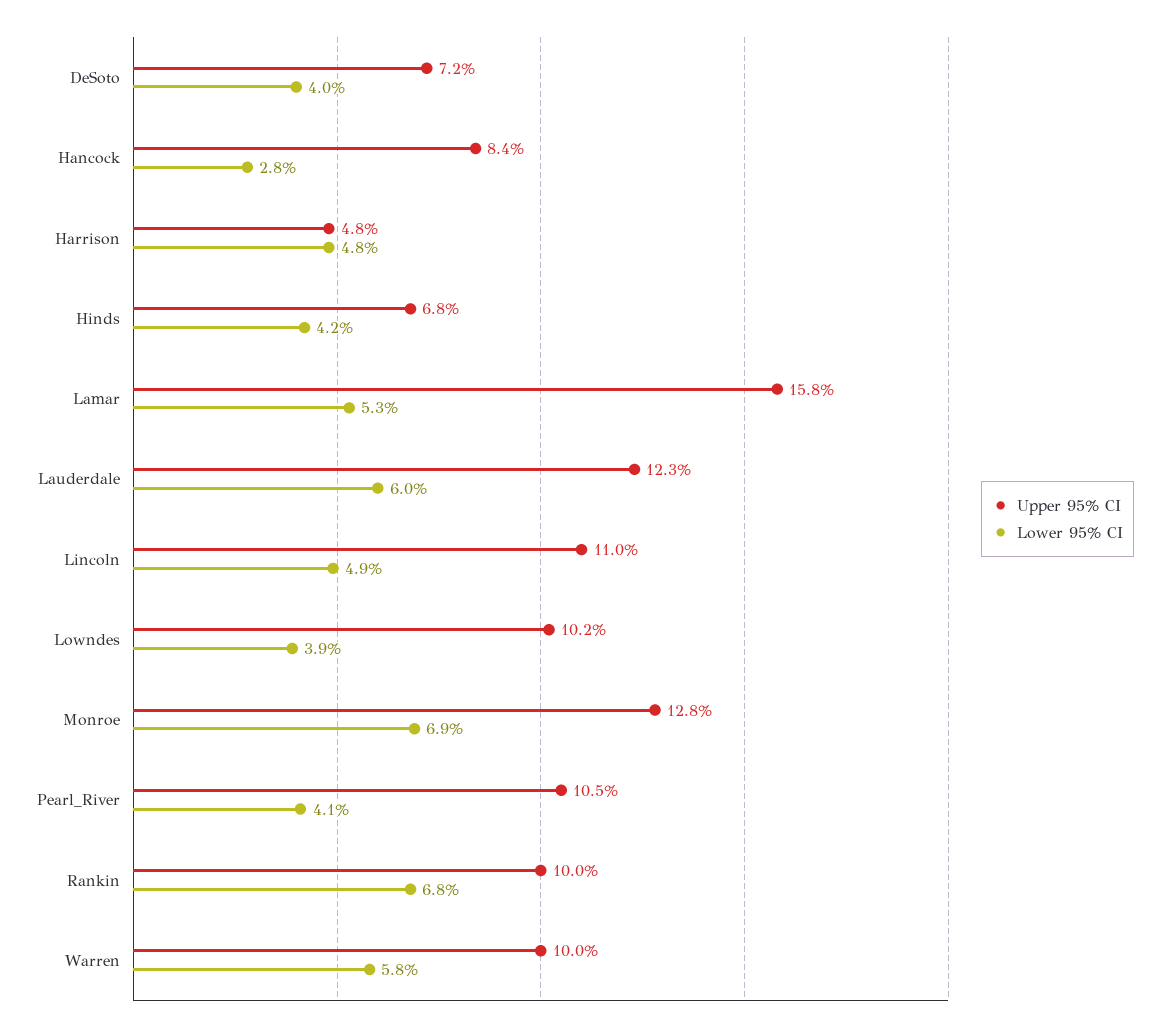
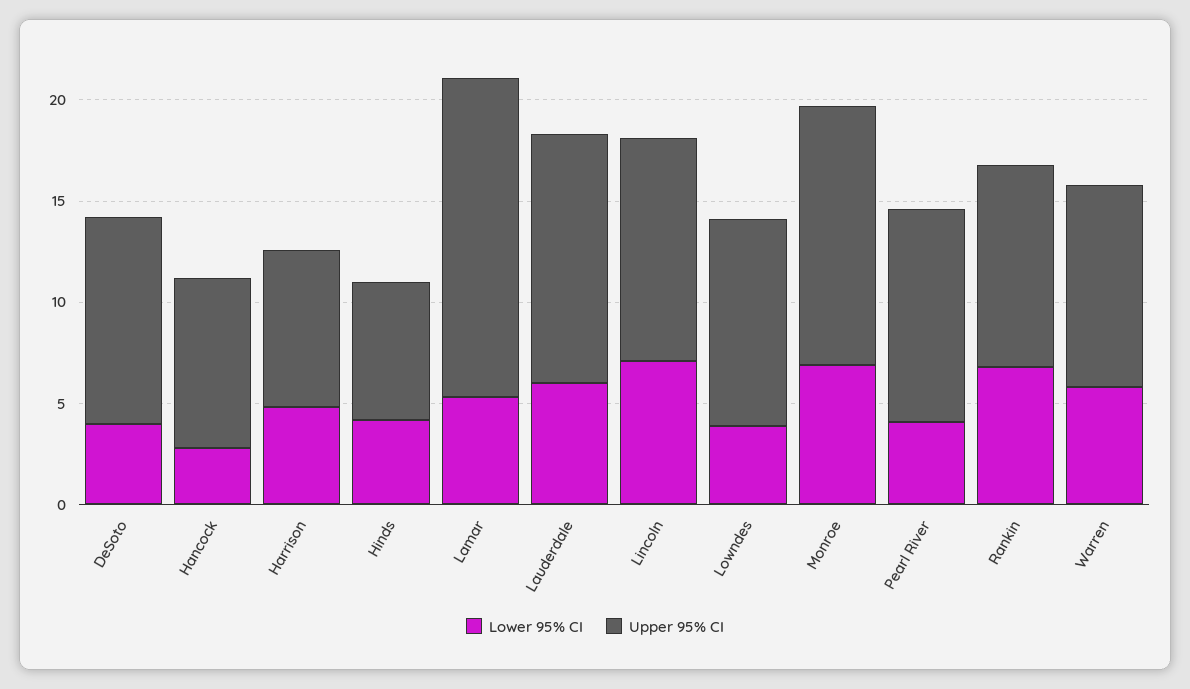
  {
    "Upper 95% CI": {
-     "DeSoto": 7.2,
+     "DeSoto": 10,
      "Hancock": 8.4,
-     "Harrison": 4.8,
+     "Harrison": 8,
      "Hinds": 6.8,
      "Lamar": 15.8,
      "Lauderdale": 12.3,
      "Lincoln": 11,
      "Lowndes": 10.2,
      "Monroe": 12.8,
      "Pearl_River": 10.5,
      "Rankin": 10,
      "Warren": 10
    },
    "Lower 95% CI": {
      "DeSoto": 4,
      "Hancock": 2.8,
      "Harrison": 4.8,
      "Hinds": 4.2,
      "Lamar": 5.3,
      "Lauderdale": 6,
-     "Lincoln": 4.9,
+     "Lincoln": 7,
      "Lowndes": 3.9,
      "Monroe": 6.9,
      "Pearl_River": 4.1,
      "Rankin": 6.8,
      "Warren": 5.8
    }
  }

